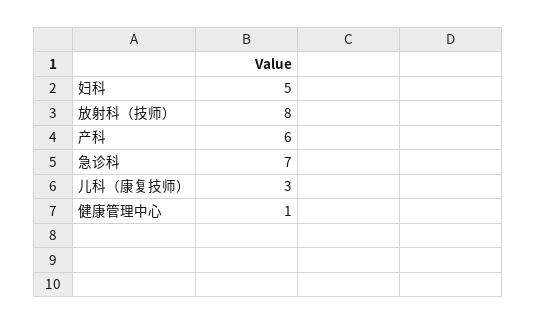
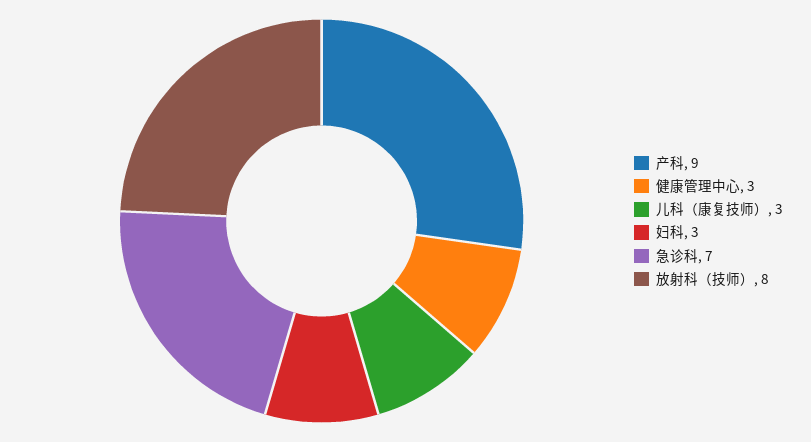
  {
-   "妇科": 5,
+   "妇科": 3,
    "放射科（技师）": 8,
-   "产科": 6,
+   "产科": 9,
    "急诊科": 7,
    "儿科（康复技师）": 3,
-   "健康管理中心": 1
+   "健康管理中心": 3
  }

